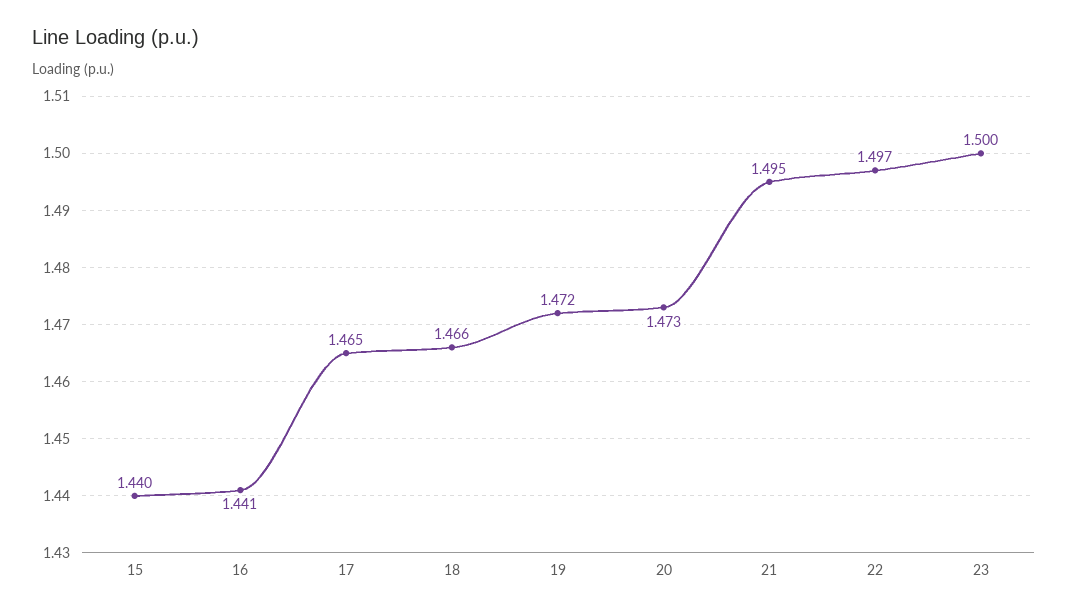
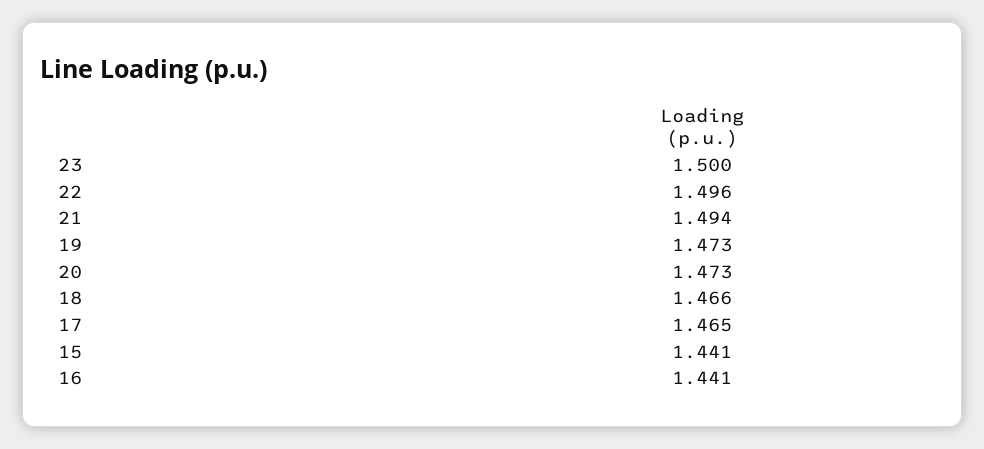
  {
-   "15": 1.44,
+   "15": 1.441,
    "16": 1.441,
    "17": 1.465,
    "18": 1.466,
-   "19": 1.472,
+   "19": 1.473,
    "20": 1.473,
-   "21": 1.495,
+   "21": 1.494,
-   "22": 1.497,
+   "22": 1.496,
    "23": 1.5
  }

